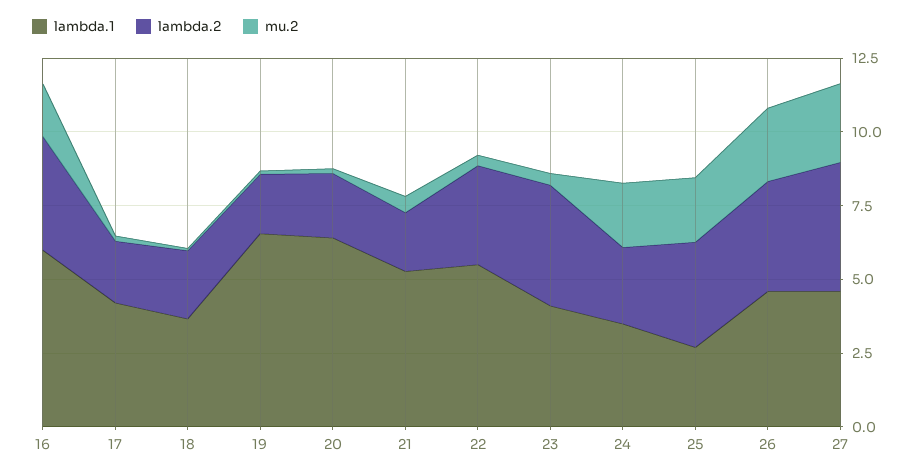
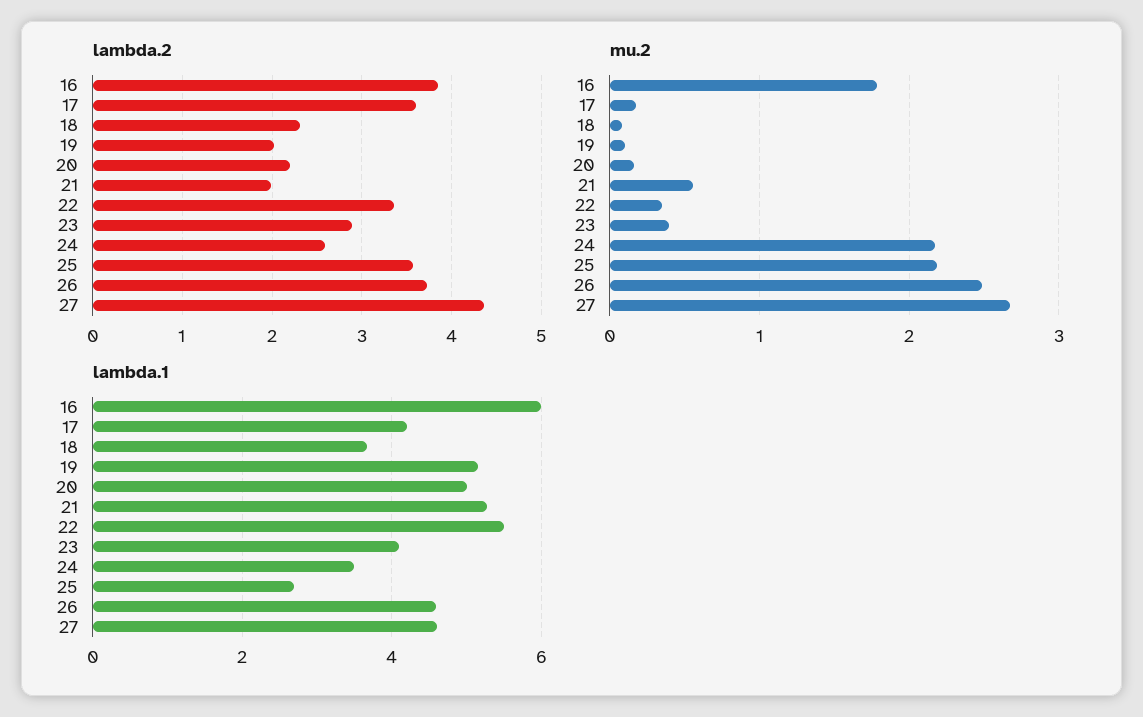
  {
    "lambda.1": {
      "16": 6,
      "17": 4.2,
      "18": 3.6,
-     "19": 6.5,
+     "19": 5.2,
-     "20": 6.5,
+     "20": 5,
      "21": 5.2,
      "22": 5.4,
      "23": 4.2,
      "24": 3.4,
      "25": 2.6,
      "26": 4.6,
      "27": 4.6
    },
    "lambda.2": {
      "16": 3.9,
-     "17": 2,
+     "17": 3.6,
      "18": 2.3,
      "19": 2,
      "20": 2.2,
      "21": 2,
      "22": 3.4,
-     "23": 4,
+     "23": 2.9,
      "24": 2.6,
      "25": 3.6,
      "26": 3.7,
      "27": 4.4
    },
    "mu.2": {
      "16": 1.8,
      "17": 0.2,
      "18": 0.1,
      "19": 0.1,
      "20": 0.2,
      "21": 0.6,
      "22": 0.4,
      "23": 0.4,
      "24": 2.2,
      "25": 2.2,
      "26": 2.5,
      "27": 2.7
    }
  }

